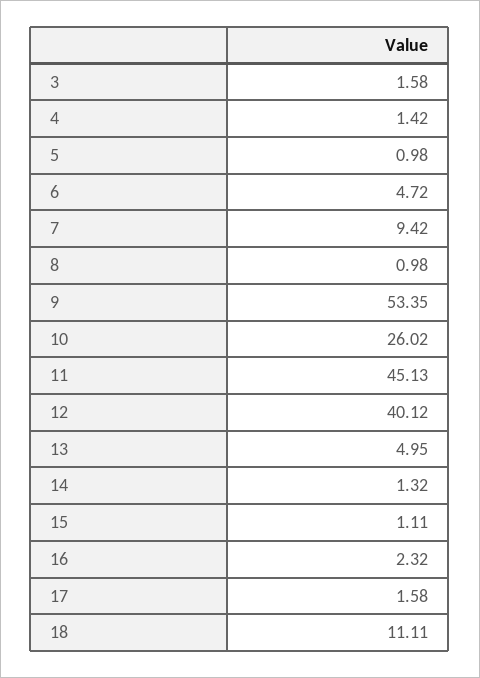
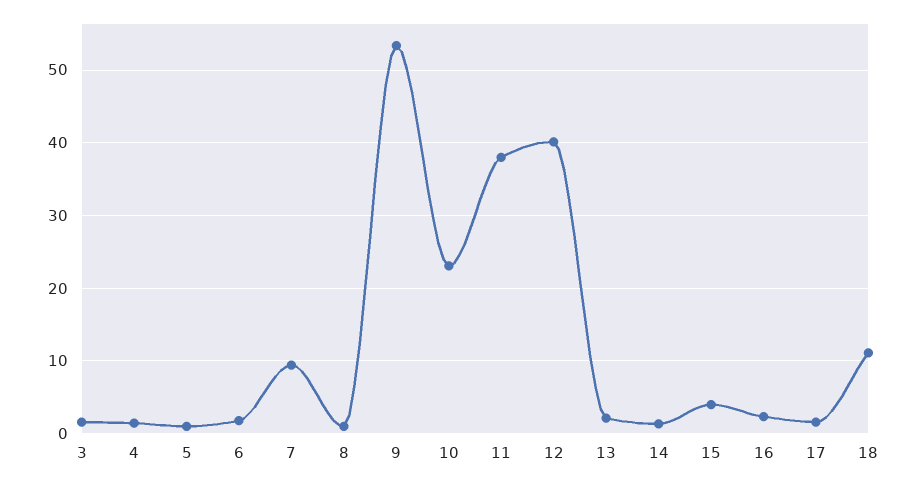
  {
    "3": 1.58,
    "4": 1.42,
    "5": 0.98,
-   "6": 4.72,
+   "6": 2,
    "7": 9.42,
    "8": 0.98,
    "9": 53.35,
-   "10": 26.02,
+   "10": 23,
-   "11": 45.13,
+   "11": 38,
    "12": 40.12,
-   "13": 4.95,
+   "13": 2,
    "14": 1.32,
-   "15": 1.11,
+   "15": 4,
    "16": 2.32,
    "17": 1.58,
    "18": 11.11
  }

